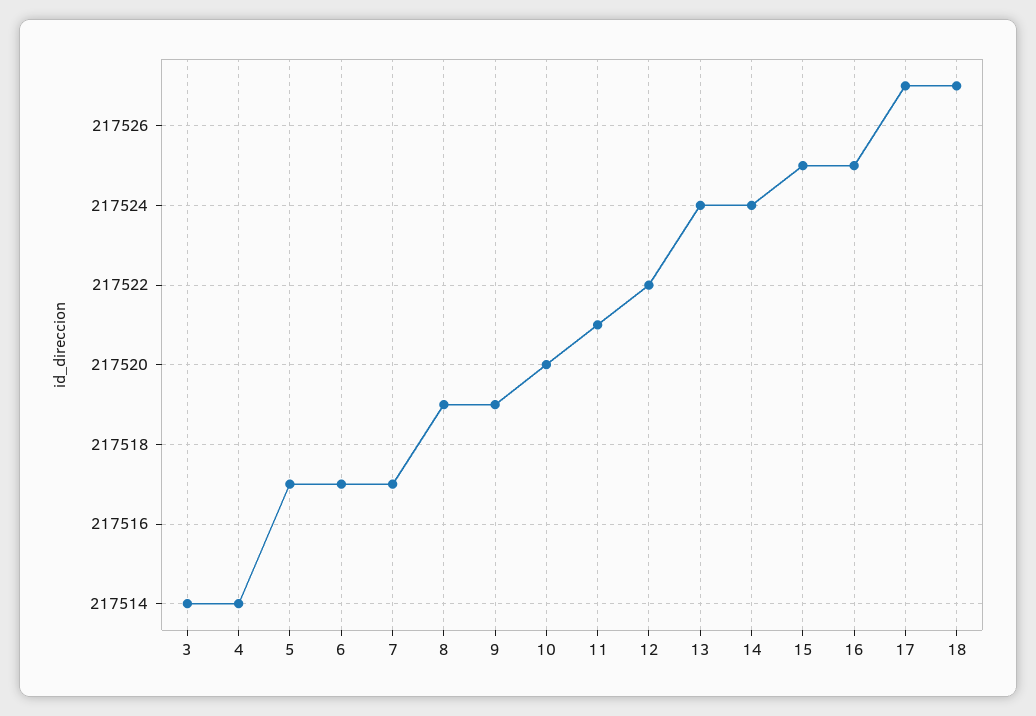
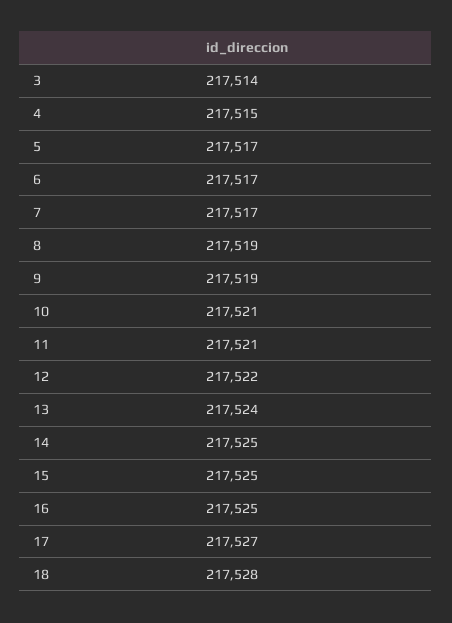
  {
    "3": 217514,
-   "4": 217514,
+   "4": 217515,
    "5": 217517,
    "6": 217517,
    "7": 217517,
    "8": 217519,
    "9": 217519,
-   "10": 217520,
+   "10": 217521,
    "11": 217521,
    "12": 217522,
    "13": 217524,
-   "14": 217524,
+   "14": 217525,
    "15": 217525,
    "16": 217525,
    "17": 217527,
-   "18": 217527
+   "18": 217528
  }

